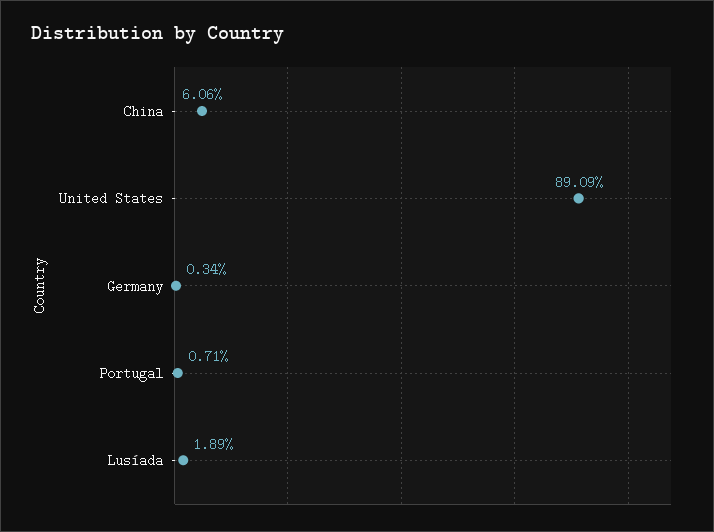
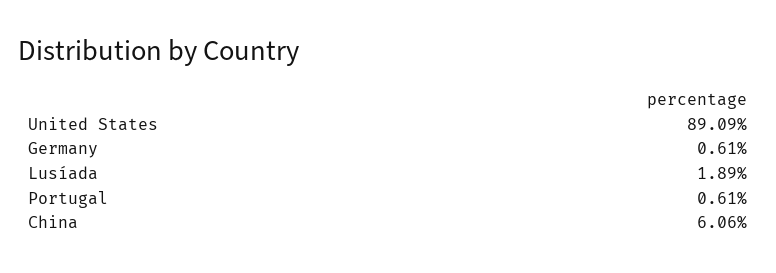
  {
    "China": 6.06,
    "United States": 89.09,
-   "Germany": 0.34,
+   "Germany": 0.61,
-   "Portugal": 0.71,
+   "Portugal": 0.61,
    "Lusíada": 1.89
  }

